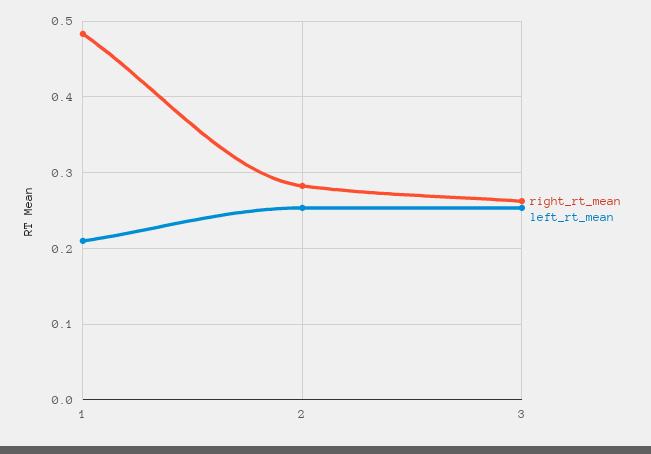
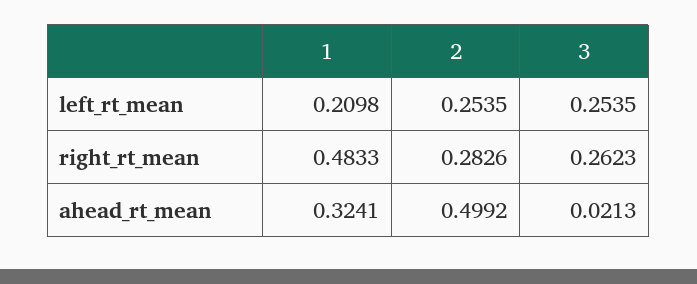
  {
    "right_rt_mean": {
      "1": 0.4833,
      "2": 0.2826,
      "3": 0.2623
    },
    "left_rt_mean": {
      "1": 0.2098,
      "2": 0.2535,
      "3": 0.2535
-   }
+   },
+   "ahead_rt_mean": {
+     "1": 0.3241,
+     "2": 0.4992,
+     "3": 0.0213
+   }
  }

